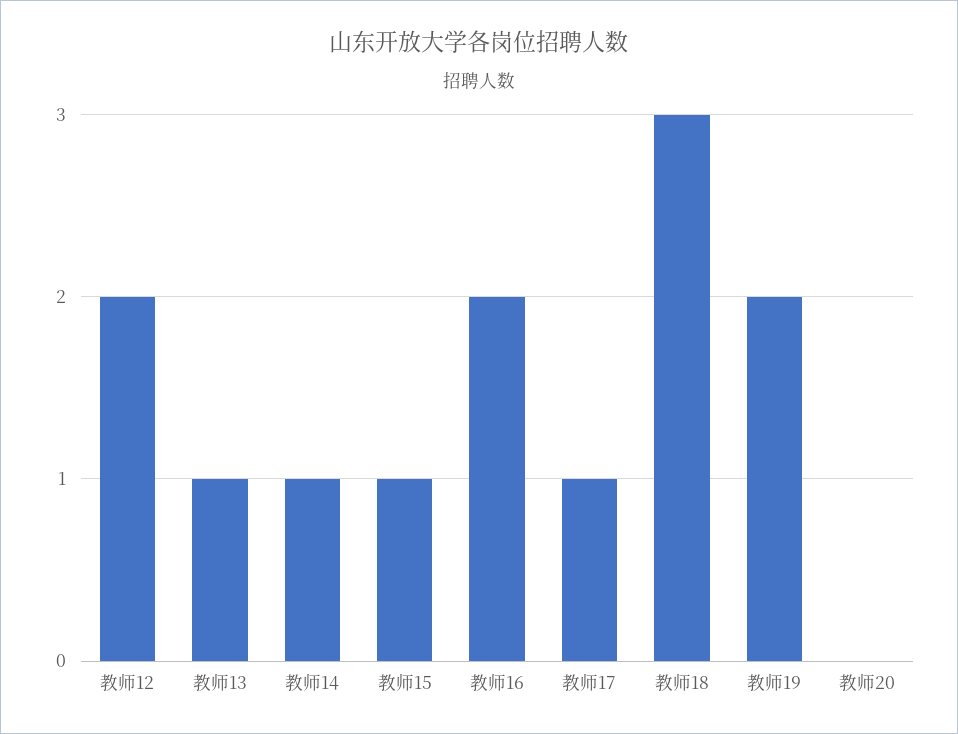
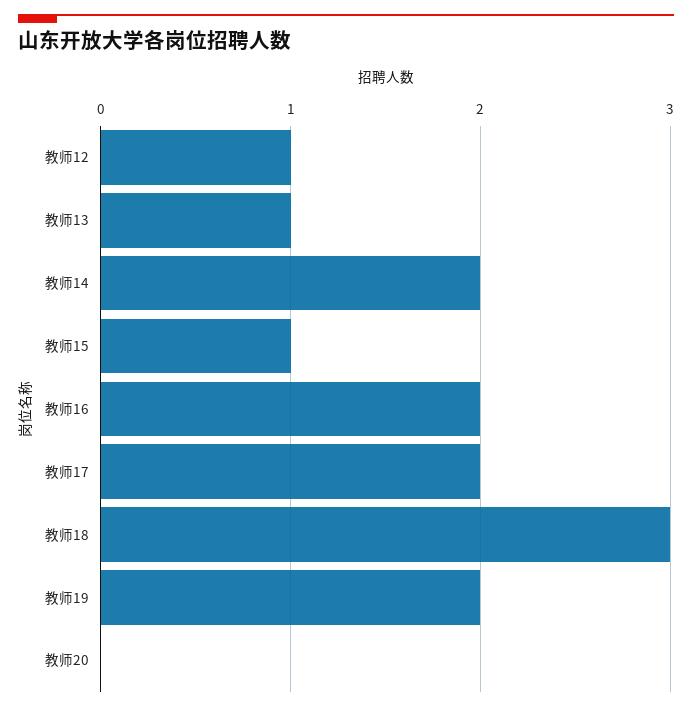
  {
-   "教师12": 2,
+   "教师12": 1,
    "教师13": 1,
-   "教师14": 1,
+   "教师14": 2,
    "教师15": 1,
    "教师16": 2,
-   "教师17": 1,
+   "教师17": 2,
    "教师18": 3,
    "教师19": 2,
    "教师20": 0
  }

